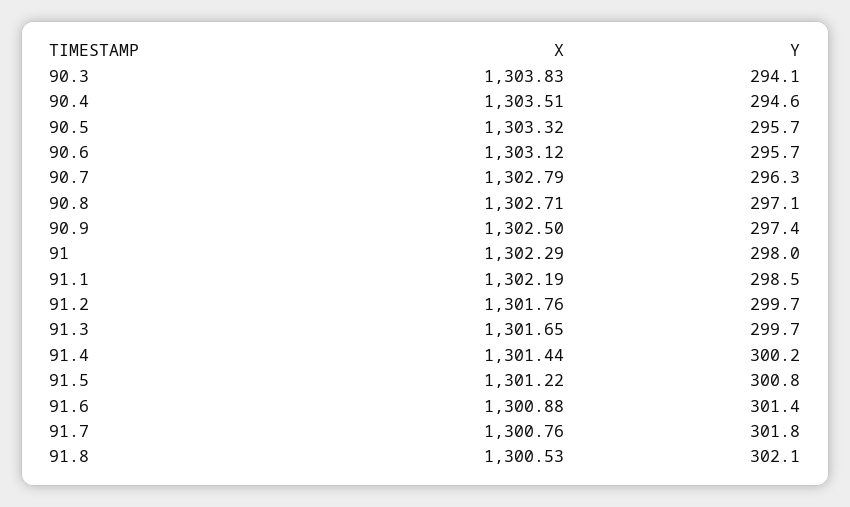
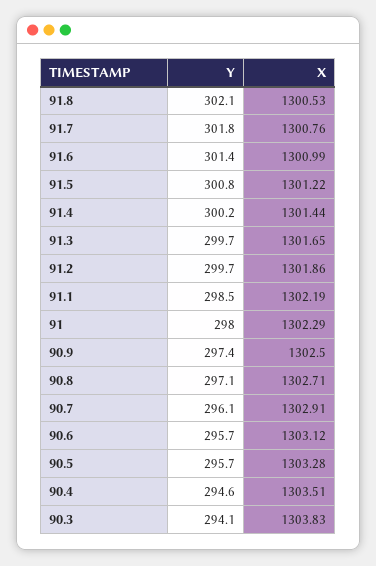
  {
    "X": {
      "90.3": 1303.83,
      "90.4": 1303.51,
-     "90.5": 1303.32,
+     "90.5": 1303.28,
      "90.6": 1303.12,
-     "90.7": 1302.79,
+     "90.7": 1302.91,
      "90.8": 1302.71,
      "90.9": 1302.5,
      "91": 1302.29,
      "91.1": 1302.19,
-     "91.2": 1301.76,
+     "91.2": 1301.86,
      "91.3": 1301.65,
      "91.4": 1301.44,
      "91.5": 1301.22,
-     "91.6": 1300.88,
+     "91.6": 1300.99,
      "91.7": 1300.76,
      "91.8": 1300.53
    },
    "Y": {
      "90.3": 294.1,
      "90.4": 294.6,
      "90.5": 295.7,
      "90.6": 295.7,
-     "90.7": 296.3,
+     "90.7": 296.1,
      "90.8": 297.1,
      "90.9": 297.4,
      "91": 298,
      "91.1": 298.5,
      "91.2": 299.7,
      "91.3": 299.7,
      "91.4": 300.2,
      "91.5": 300.8,
      "91.6": 301.4,
      "91.7": 301.8,
      "91.8": 302.1
    }
  }

